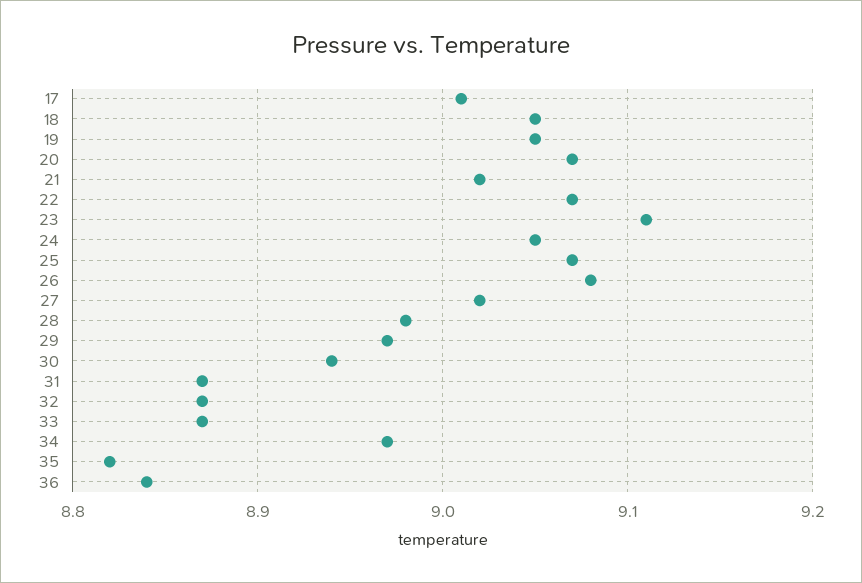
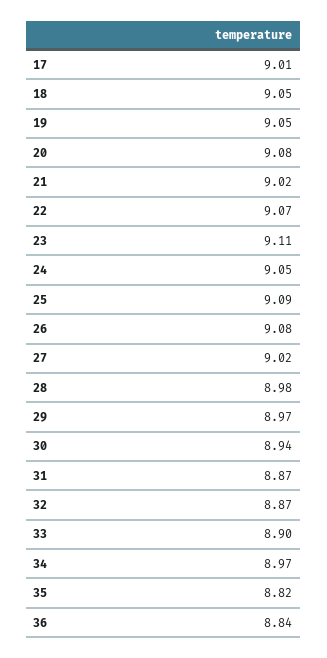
  {
    "17": 9.01,
    "18": 9.05,
    "19": 9.05,
-   "20": 9.07,
+   "20": 9.08,
    "21": 9.02,
    "22": 9.07,
    "23": 9.11,
    "24": 9.05,
-   "25": 9.07,
+   "25": 9.09,
    "26": 9.08,
    "27": 9.02,
    "28": 8.98,
    "29": 8.97,
    "30": 8.94,
    "31": 8.87,
    "32": 8.87,
-   "33": 8.87,
+   "33": 8.9,
    "34": 8.97,
    "35": 8.82,
    "36": 8.84
  }

